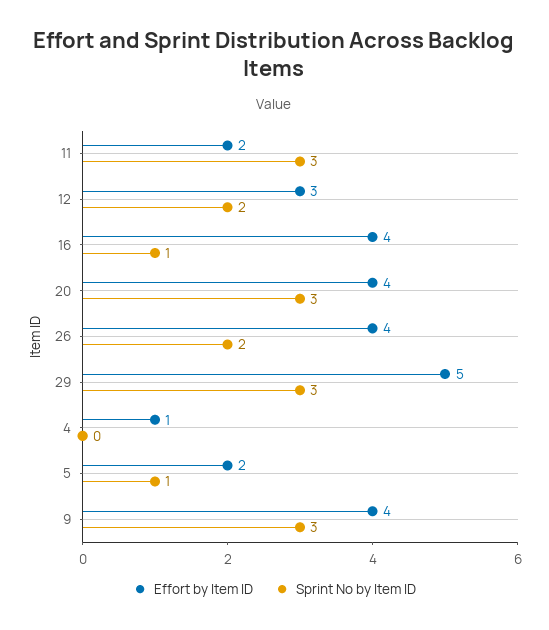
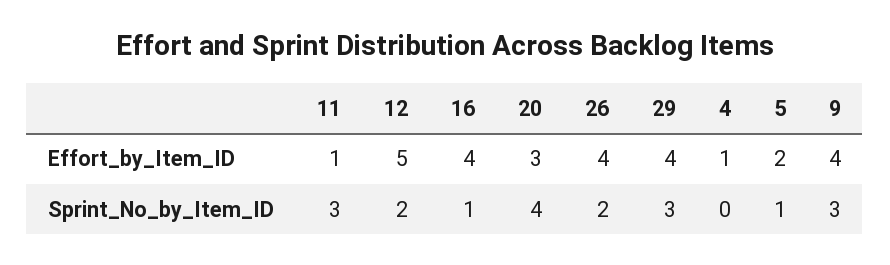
  {
    "Effort by Item ID": {
-     "11": 2,
+     "11": 1,
-     "12": 3,
+     "12": 5,
      "16": 4,
-     "20": 4,
+     "20": 3,
      "26": 4,
-     "29": 5,
+     "29": 4,
      "4": 1,
      "5": 2,
      "9": 4
    },
    "Sprint No by Item ID": {
      "11": 3,
      "12": 2,
      "16": 1,
-     "20": 3,
+     "20": 4,
      "26": 2,
      "29": 3,
      "4": 0,
      "5": 1,
      "9": 3
    }
  }

